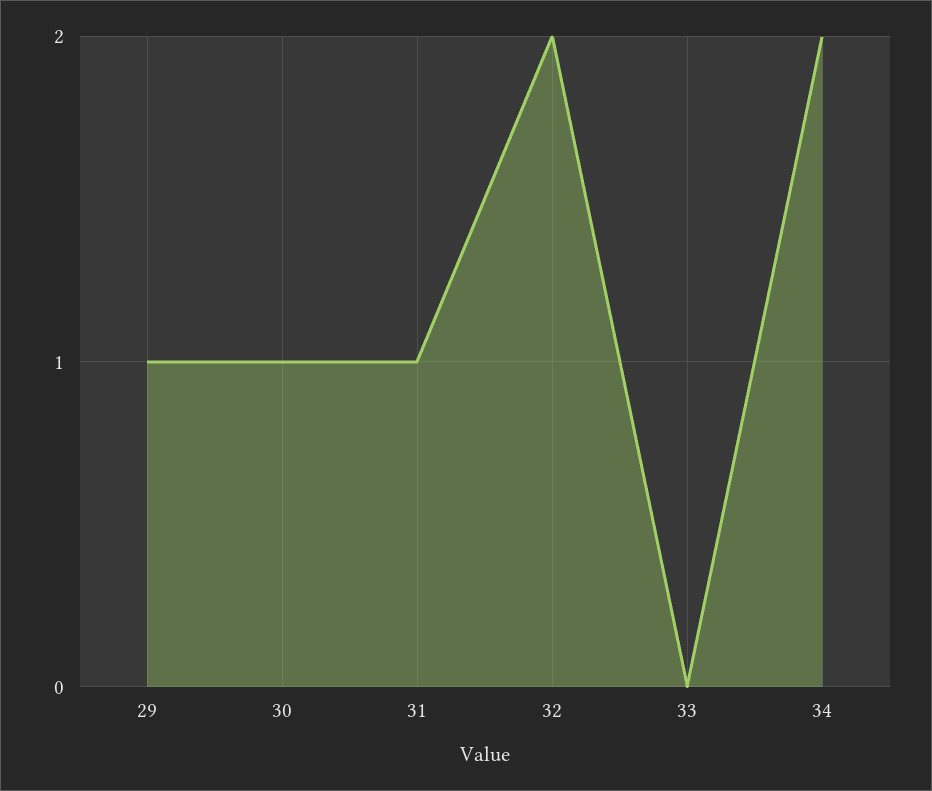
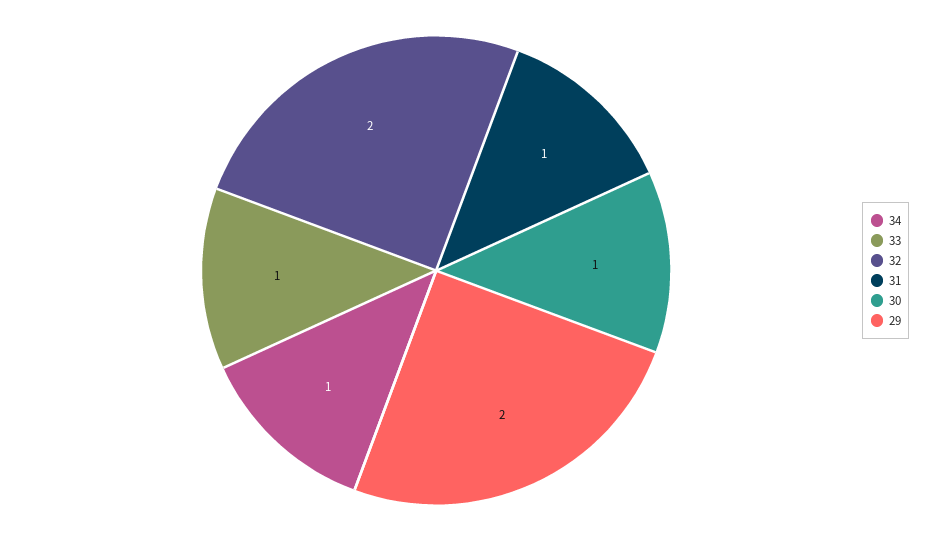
  {
-   "29": 1,
+   "29": 2,
    "30": 1,
    "31": 1,
    "32": 2,
-   "33": 0,
+   "33": 1,
-   "34": 2
+   "34": 1
  }

